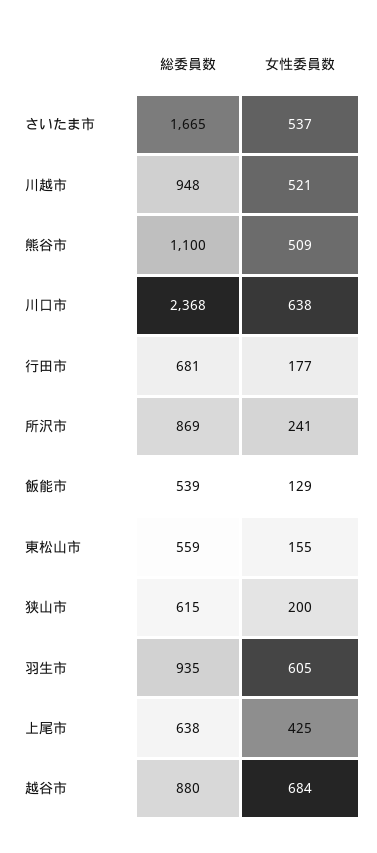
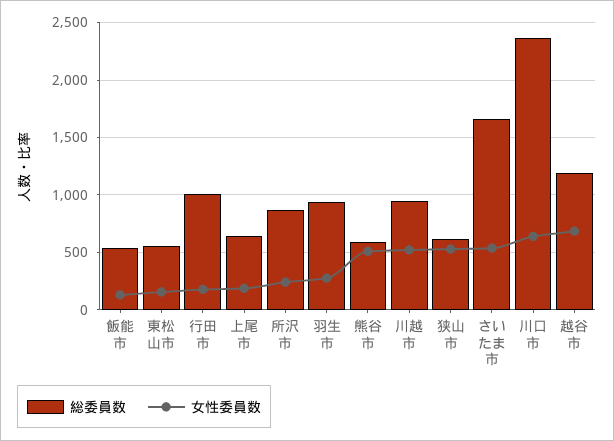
  {
    "総委員数": {
      "さいたま市": 1665,
      "川越市": 948,
-     "熊谷市": 1100,
+     "熊谷市": 600,
      "川口市": 2368,
-     "行田市": 681,
+     "行田市": 1000,
      "所沢市": 869,
      "飯能市": 539,
      "東松山市": 559,
      "狭山市": 615,
      "羽生市": 935,
      "上尾市": 638,
-     "越谷市": 880
+     "越谷市": 1200
    },
    "女性委員数": {
      "さいたま市": 537,
      "川越市": 521,
      "熊谷市": 509,
      "川口市": 638,
      "行田市": 177,
      "所沢市": 241,
      "飯能市": 129,
      "東松山市": 155,
-     "狭山市": 200,
+     "狭山市": 500,
-     "羽生市": 605,
+     "羽生市": 300,
-     "上尾市": 425,
+     "上尾市": 200,
      "越谷市": 684
    }
  }

